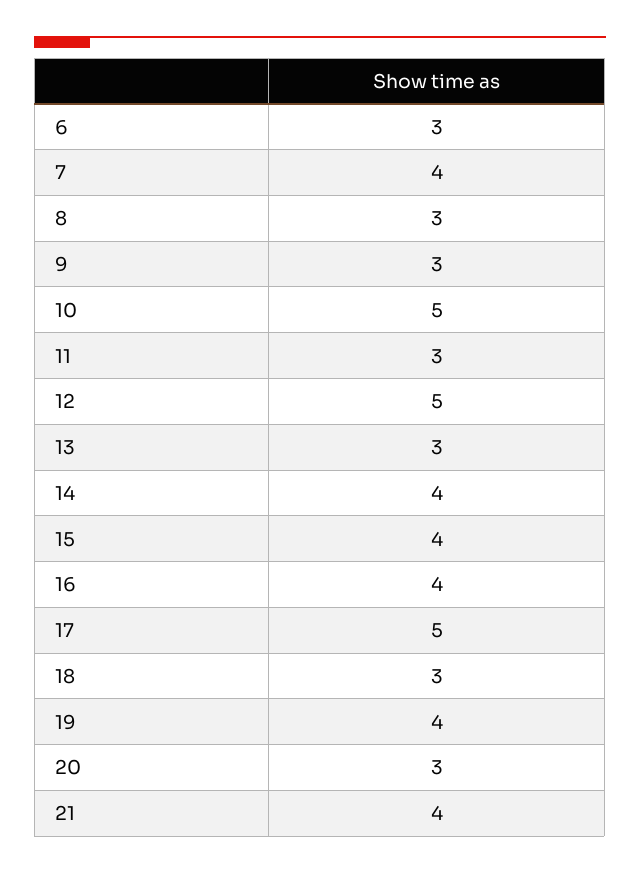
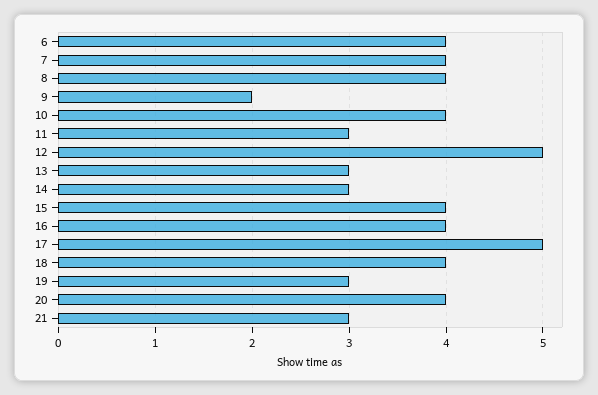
  {
-   "6": 3,
+   "6": 4,
    "7": 4,
-   "8": 3,
+   "8": 4,
-   "9": 3,
+   "9": 2,
-   "10": 5,
+   "10": 4,
    "11": 3,
    "12": 5,
    "13": 3,
-   "14": 4,
+   "14": 3,
    "15": 4,
    "16": 4,
    "17": 5,
-   "18": 3,
+   "18": 4,
-   "19": 4,
+   "19": 3,
-   "20": 3,
+   "20": 4,
-   "21": 4
+   "21": 3
  }

